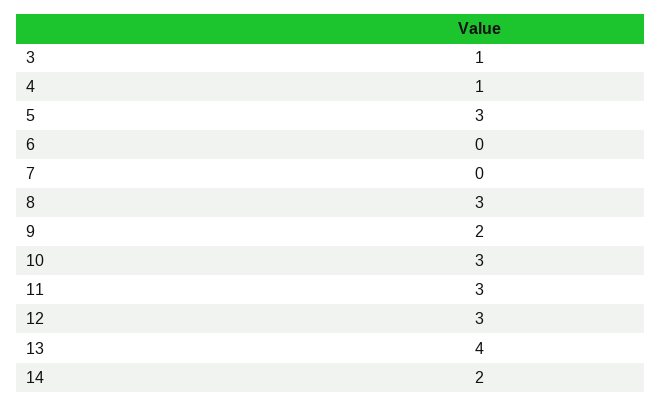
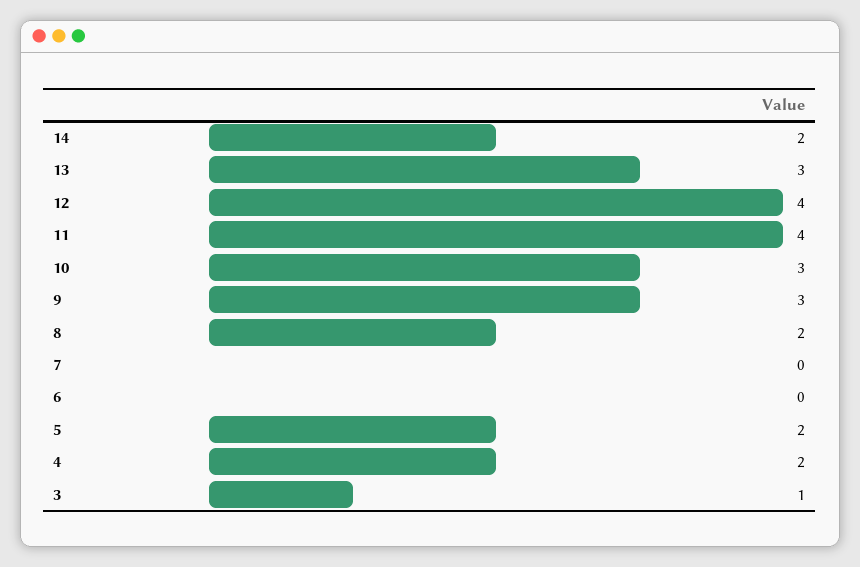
  {
    "3": 1,
-   "4": 1,
+   "4": 2,
-   "5": 3,
+   "5": 2,
    "6": 0,
    "7": 0,
-   "8": 3,
+   "8": 2,
-   "9": 2,
+   "9": 3,
    "10": 3,
-   "11": 3,
+   "11": 4,
-   "12": 3,
+   "12": 4,
-   "13": 4,
+   "13": 3,
    "14": 2
  }

